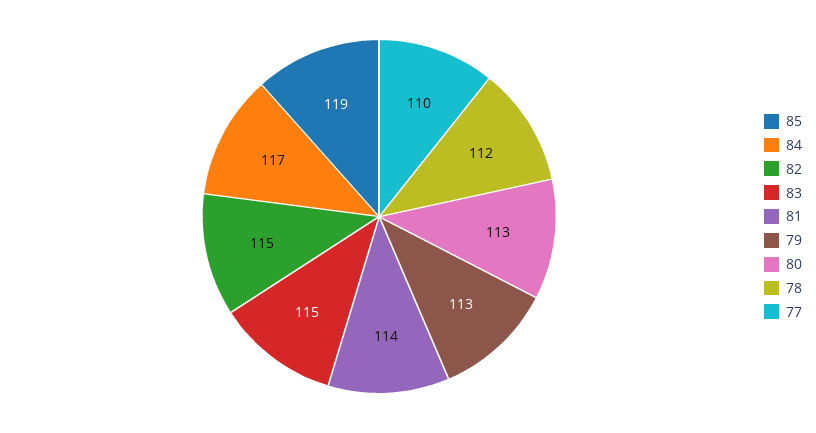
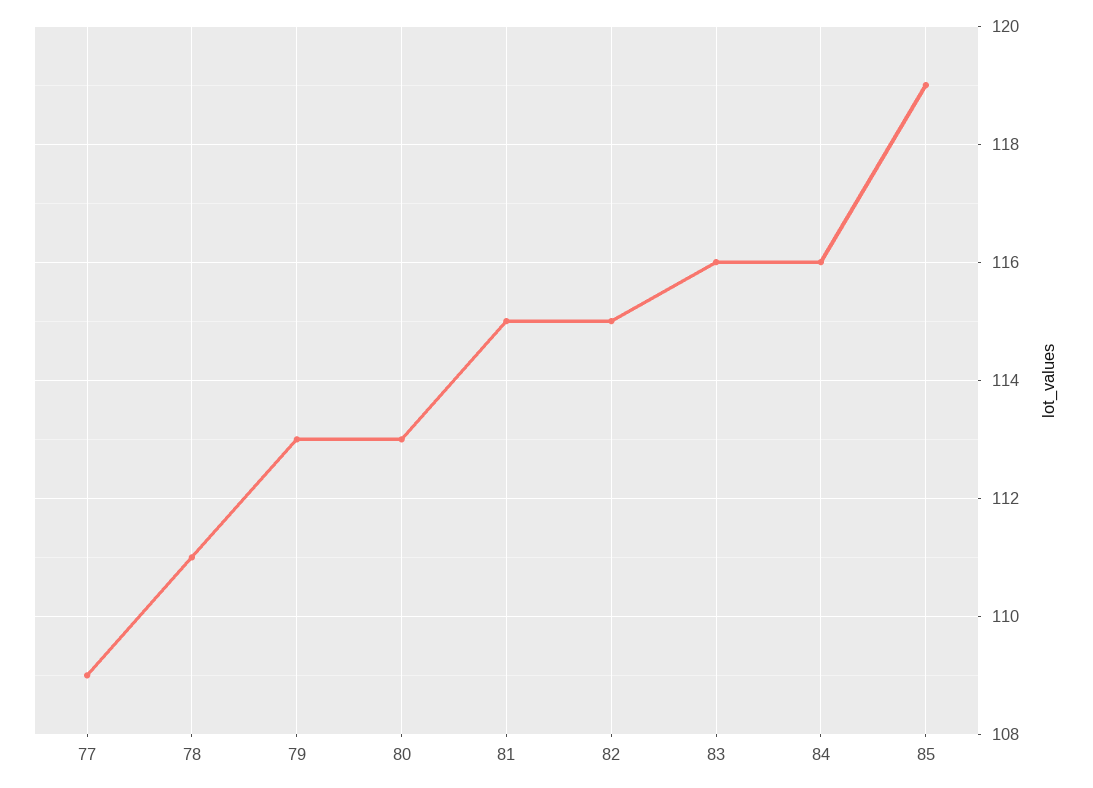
  {
    "85": 119,
-   "84": 117,
+   "84": 116,
    "82": 115,
-   "83": 115,
+   "83": 116,
-   "81": 114,
+   "81": 115,
    "79": 113,
    "80": 113,
-   "78": 112,
+   "78": 111,
-   "77": 110
+   "77": 109
  }

